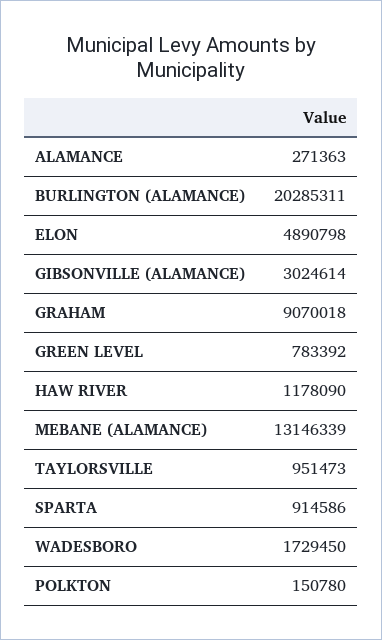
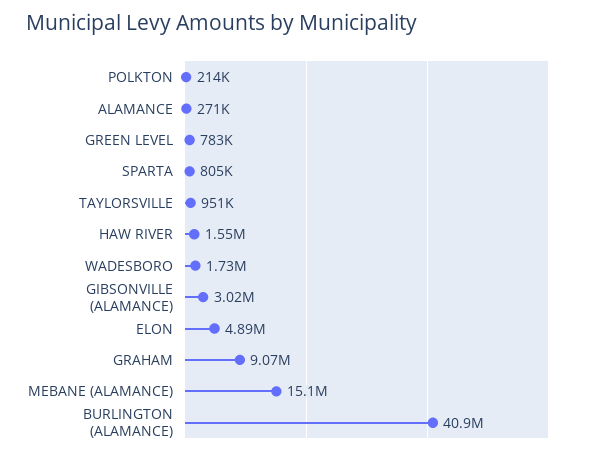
  {
    "ALAMANCE": 271363,
-   "BURLINGTON (ALAMANCE)": 20285311,
+   "BURLINGTON (ALAMANCE)": 40900000,
    "ELON": 4890798,
    "GIBSONVILLE (ALAMANCE)": 3024614,
    "GRAHAM": 9070018,
    "GREEN LEVEL": 783392,
-   "HAW RIVER": 1178090,
+   "HAW RIVER": 1550000,
-   "MEBANE (ALAMANCE)": 13146339,
+   "MEBANE (ALAMANCE)": 15100000,
    "TAYLORSVILLE": 951473,
-   "SPARTA": 914586,
+   "SPARTA": 805000,
    "WADESBORO": 1729450,
-   "POLKTON": 150780
+   "POLKTON": 214000
  }

